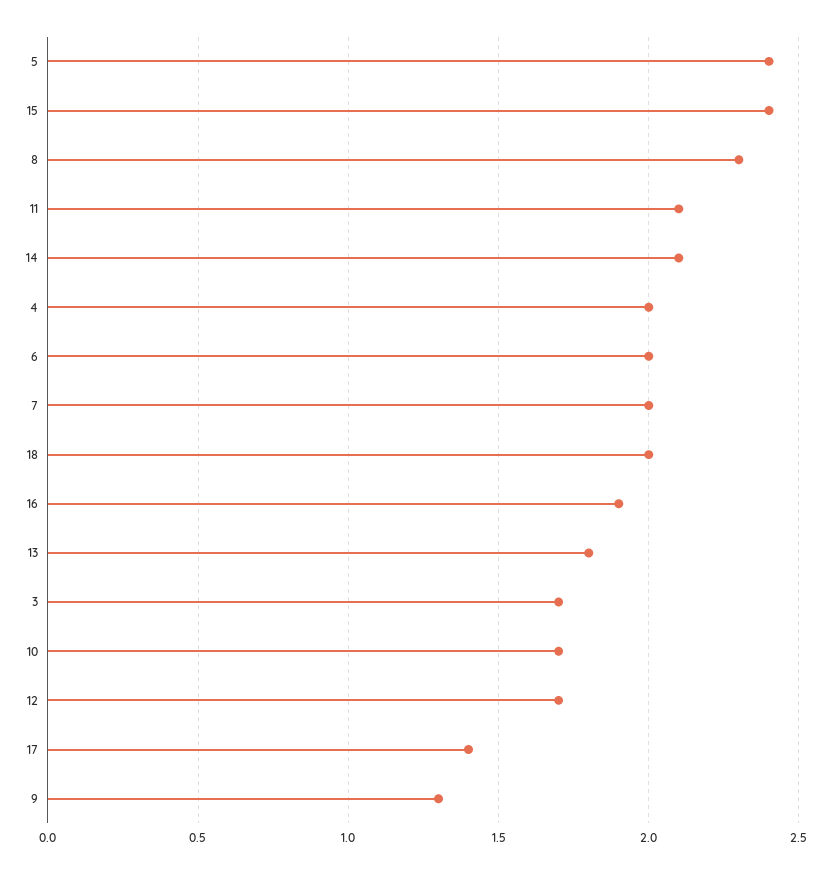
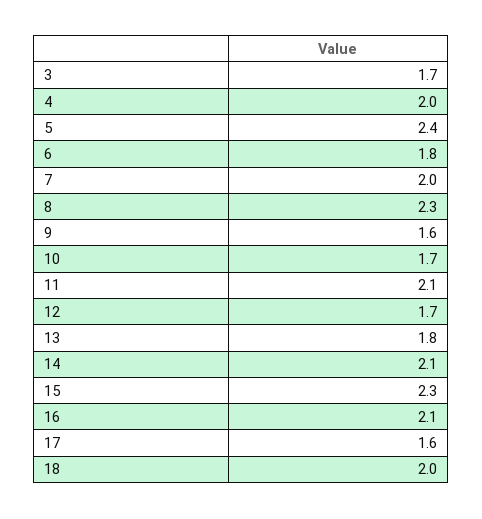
  {
    "5": 2.4,
-   "15": 2.4,
+   "15": 2.3,
    "8": 2.3,
    "11": 2.1,
    "14": 2.1,
    "4": 2,
-   "6": 2,
+   "6": 1.8,
    "7": 2,
    "18": 2,
-   "16": 1.9,
+   "16": 2.1,
    "13": 1.8,
    "3": 1.7,
    "10": 1.7,
    "12": 1.7,
-   "17": 1.4,
+   "17": 1.6,
-   "9": 1.3
+   "9": 1.6
  }

